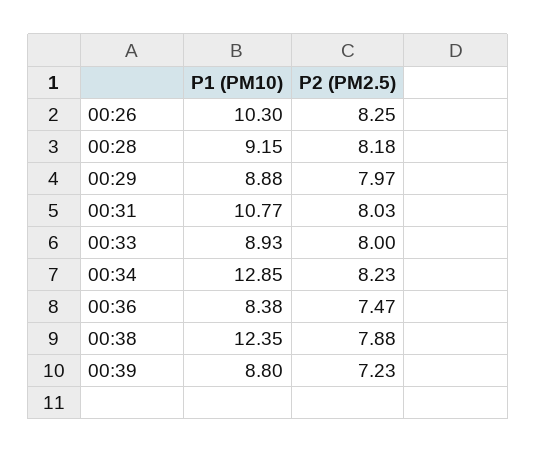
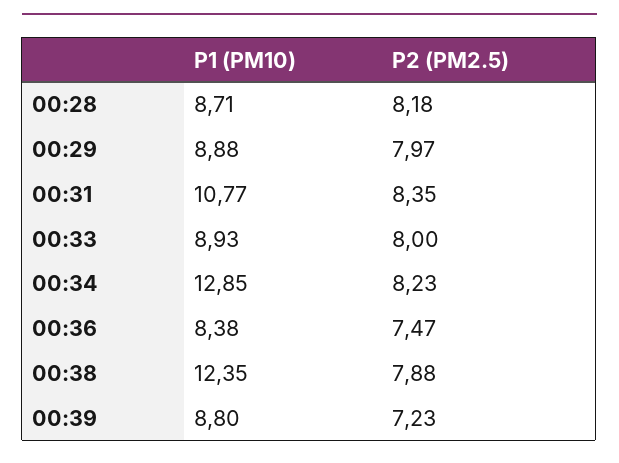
  {
    "P1 (PM10)": {
-     "00:26": 10.3,
-     "00:28": 9.15,
+     "00:28": 8.71,
      "00:29": 8.88,
      "00:31": 10.77,
      "00:33": 8.93,
      "00:34": 12.85,
      "00:36": 8.38,
      "00:38": 12.35,
      "00:39": 8.8
    },
    "P2 (PM2.5)": {
-     "00:26": 8.25,
      "00:28": 8.18,
      "00:29": 7.97,
-     "00:31": 8.03,
+     "00:31": 8.35,
      "00:33": 8,
      "00:34": 8.23,
      "00:36": 7.47,
      "00:38": 7.88,
      "00:39": 7.23
    }
  }

